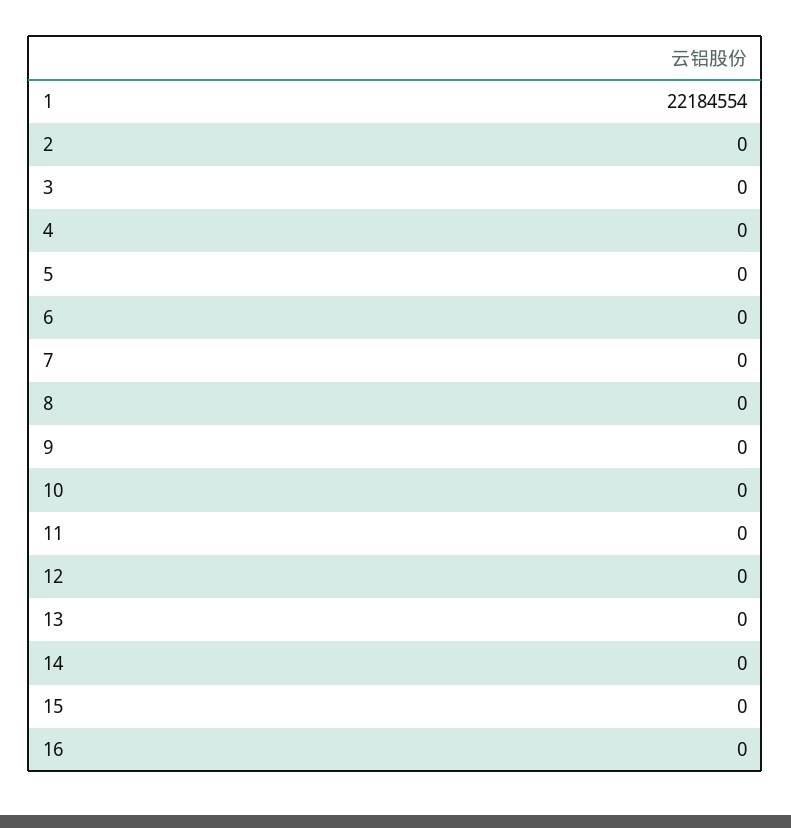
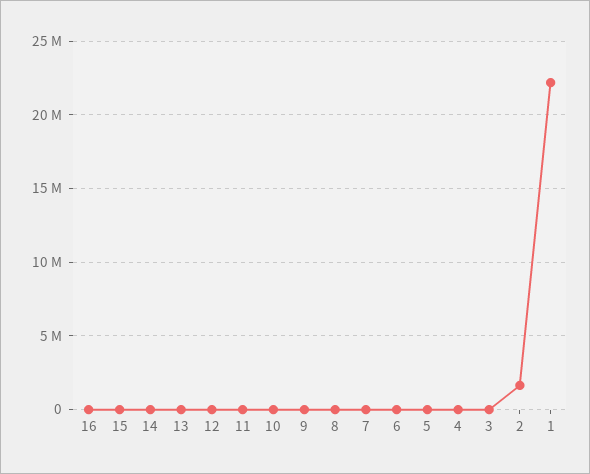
  {
    "1": 22184554,
-   "2": 0,
+   "2": 1500000,
    "3": 0,
    "4": 0,
    "5": 0,
    "6": 0,
    "7": 0,
    "8": 0,
    "9": 0,
    "10": 0,
    "11": 0,
    "12": 0,
    "13": 0,
    "14": 0,
    "15": 0,
    "16": 0
  }

